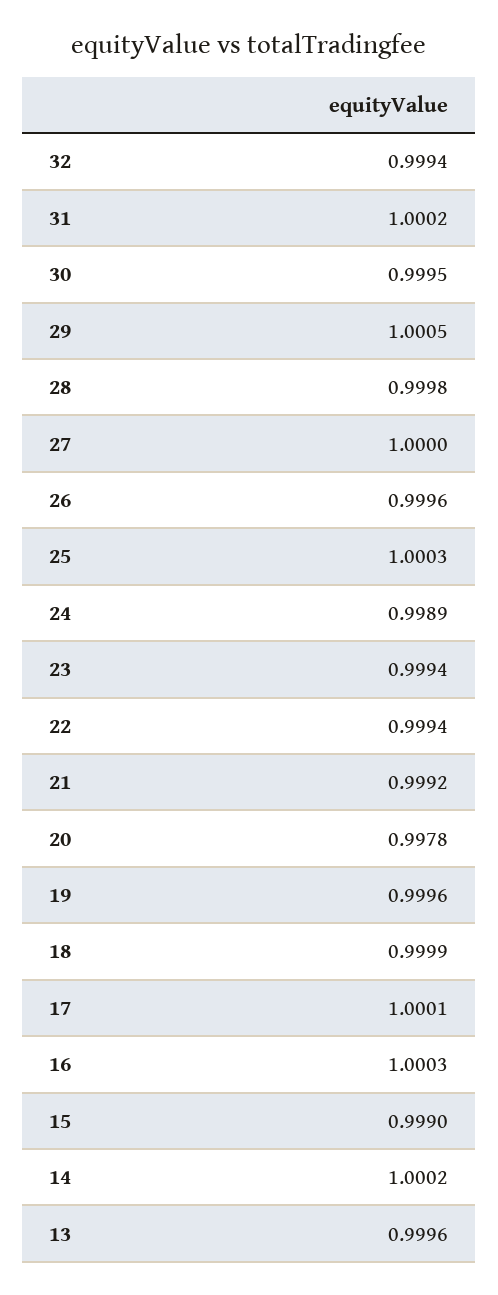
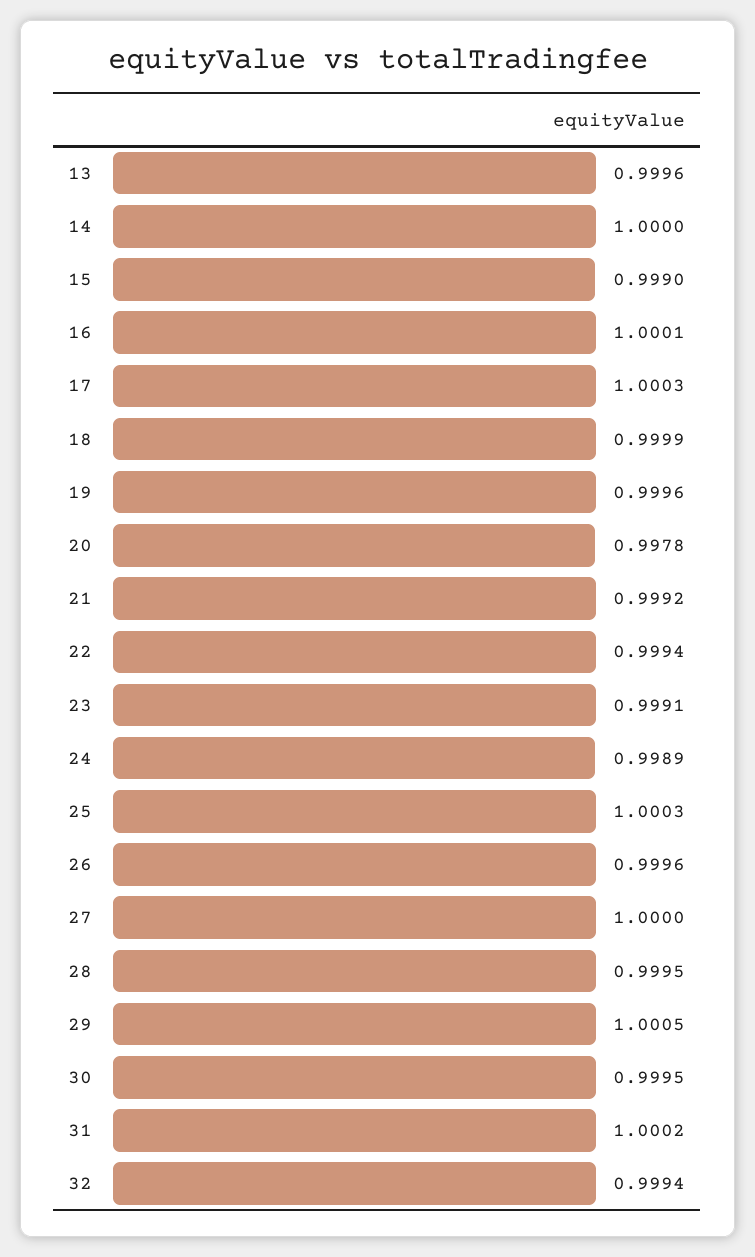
  {
    "32": 0.9994,
    "31": 1.0002,
    "30": 0.9995,
    "29": 1.0005,
-   "28": 0.9998,
+   "28": 0.9995,
    "27": 1,
    "26": 0.9996,
    "25": 1.0003,
    "24": 0.9989,
-   "23": 0.9994,
+   "23": 0.9991,
    "22": 0.9994,
    "21": 0.9992,
    "20": 0.9978,
    "19": 0.9996,
    "18": 0.9999,
-   "17": 1.0001,
+   "17": 1.0003,
-   "16": 1.0003,
+   "16": 1.0001,
    "15": 0.999,
-   "14": 1.0002,
+   "14": 1,
    "13": 0.9996
  }

